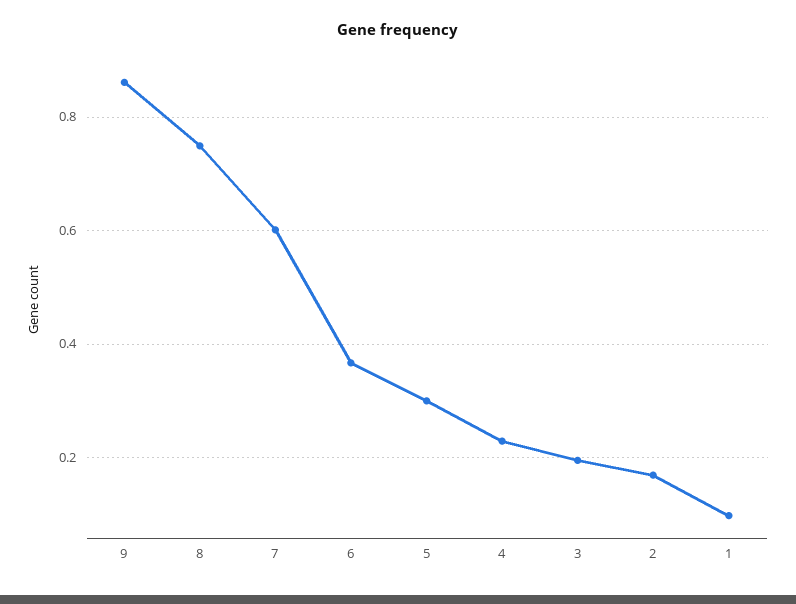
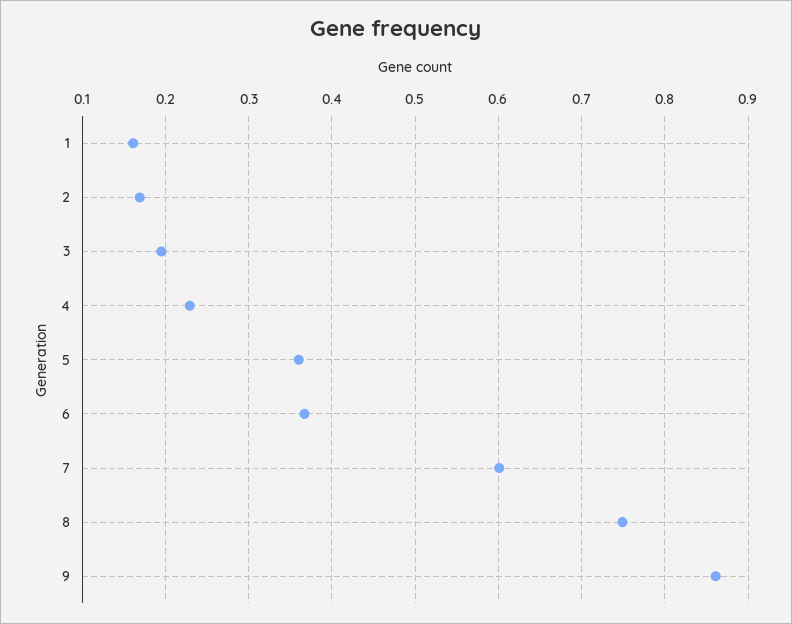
  {
    "9": 0.86,
    "8": 0.75,
    "7": 0.6,
    "6": 0.37,
-   "5": 0.3,
+   "5": 0.36,
    "4": 0.23,
    "3": 0.2,
    "2": 0.17,
-   "1": 0.1
+   "1": 0.16
  }

